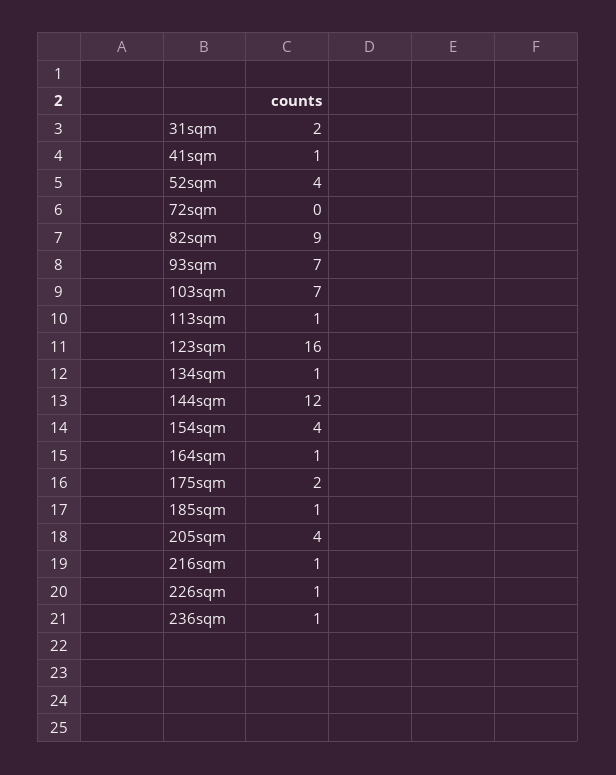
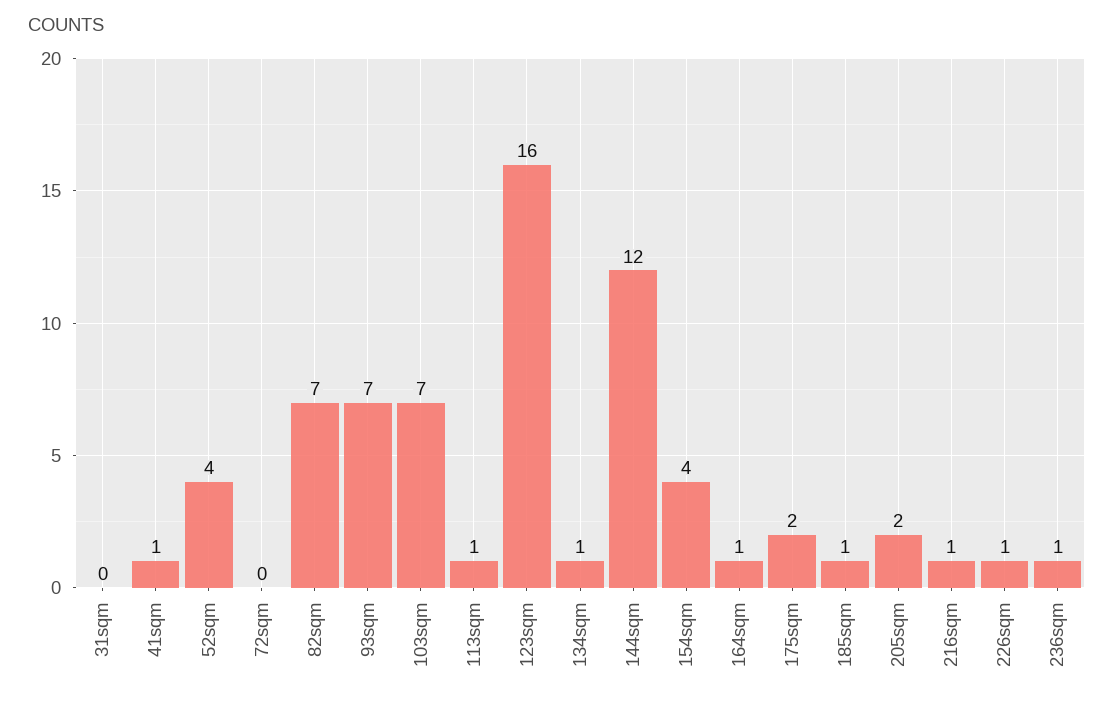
  {
-   "31sqm": 2,
+   "31sqm": 0,
    "41sqm": 1,
    "52sqm": 4,
    "72sqm": 0,
-   "82sqm": 9,
+   "82sqm": 7,
    "93sqm": 7,
    "103sqm": 7,
    "113sqm": 1,
    "123sqm": 16,
    "134sqm": 1,
    "144sqm": 12,
    "154sqm": 4,
    "164sqm": 1,
    "175sqm": 2,
    "185sqm": 1,
-   "205sqm": 4,
+   "205sqm": 2,
    "216sqm": 1,
    "226sqm": 1,
    "236sqm": 1
  }

